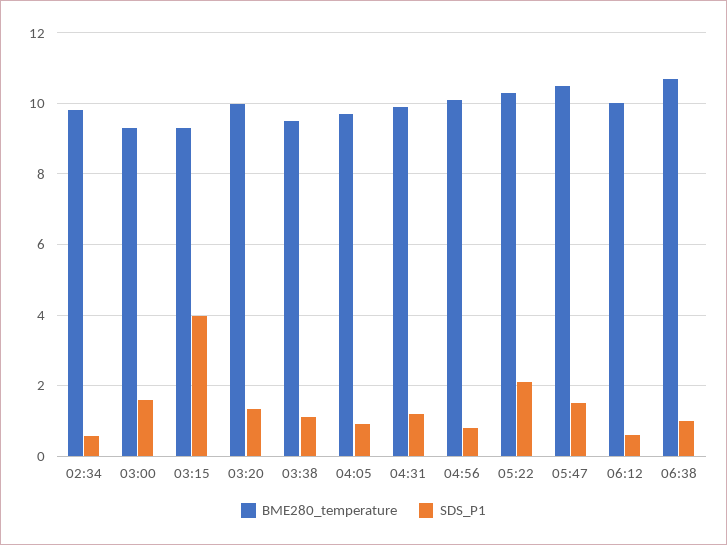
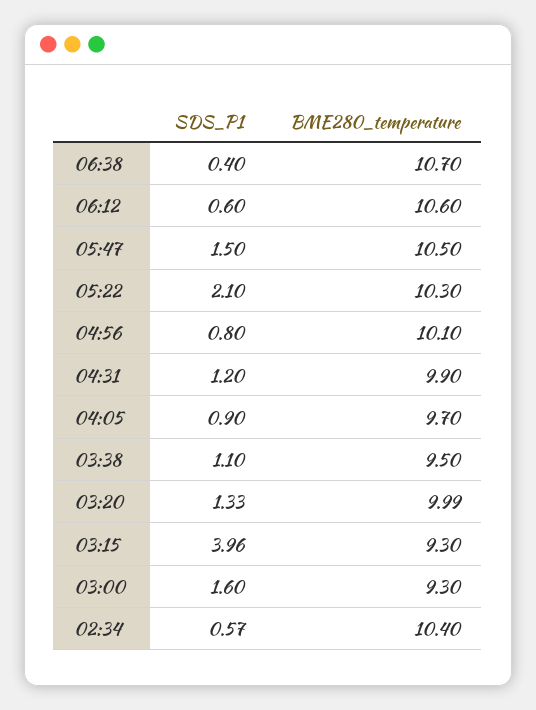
  {
    "BME280_temperature": {
-     "02:34": 9.8,
+     "02:34": 10.4,
      "03:00": 9.3,
      "03:15": 9.3,
      "03:20": 9.99,
      "03:38": 9.5,
      "04:05": 9.7,
      "04:31": 9.9,
      "04:56": 10.1,
      "05:22": 10.3,
      "05:47": 10.5,
-     "06:12": 10,
+     "06:12": 10.6,
      "06:38": 10.7
    },
    "SDS_P1": {
      "02:34": 0.57,
      "03:00": 1.6,
      "03:15": 3.96,
      "03:20": 1.33,
      "03:38": 1.1,
      "04:05": 0.9,
      "04:31": 1.2,
      "04:56": 0.8,
      "05:22": 2.1,
      "05:47": 1.5,
      "06:12": 0.6,
-     "06:38": 1
+     "06:38": 0.4
    }
  }

